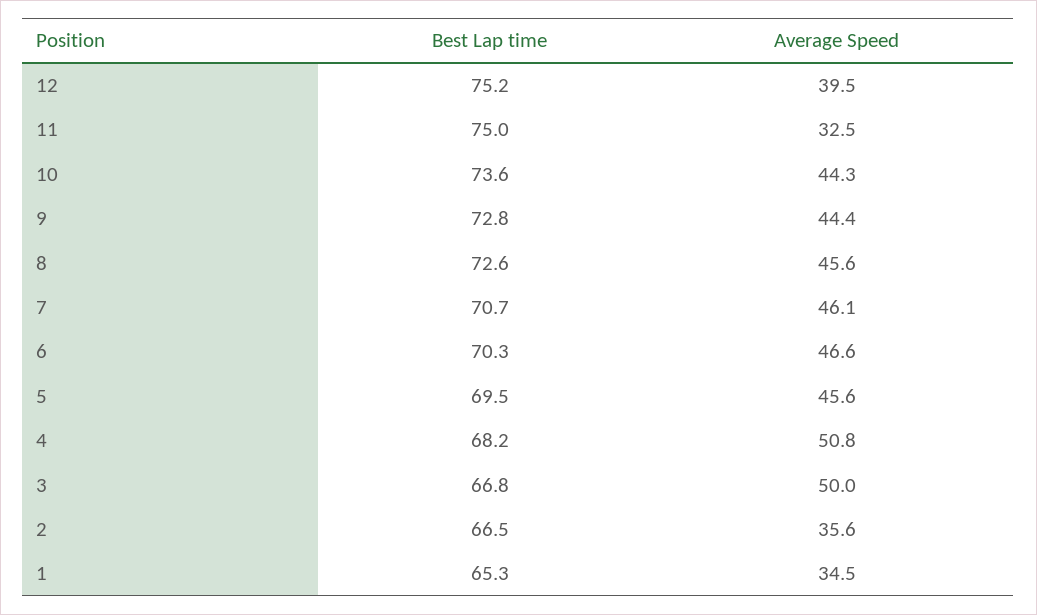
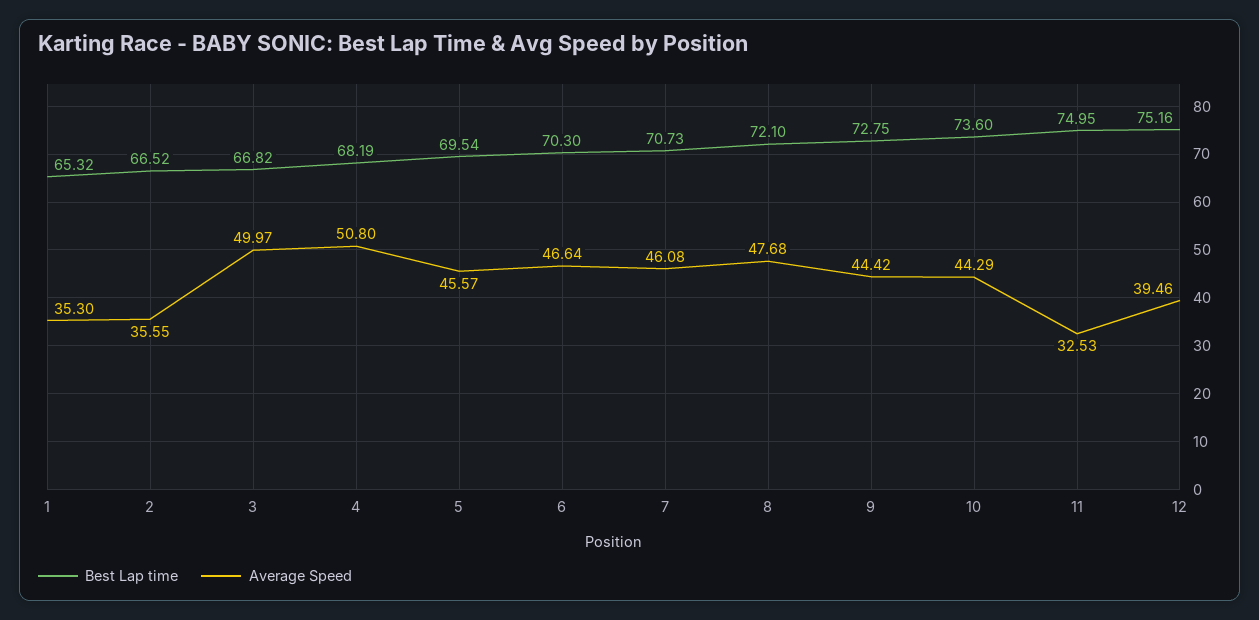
  {
    "Best Lap time": {
      "12": 75.16,
      "11": 74.95,
      "10": 73.6,
      "9": 72.75,
-     "8": 72.6,
+     "8": 72.1,
      "7": 70.73,
      "6": 70.3,
      "5": 69.54,
      "4": 68.19,
      "3": 66.82,
      "2": 66.52,
      "1": 65.32
    },
    "Average Speed": {
      "12": 39.46,
      "11": 32.53,
      "10": 44.29,
      "9": 44.42,
-     "8": 45.6,
+     "8": 47.68,
      "7": 46.08,
      "6": 46.64,
      "5": 45.57,
      "4": 50.8,
      "3": 49.97,
      "2": 35.55,
-     "1": 34.5
+     "1": 35.3
    }
  }

